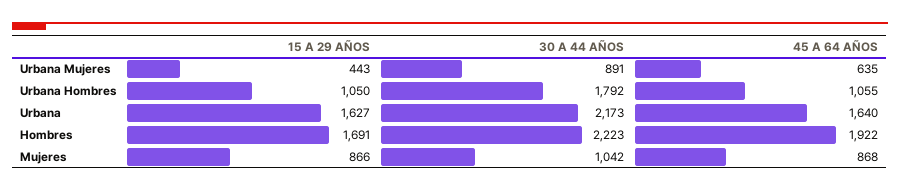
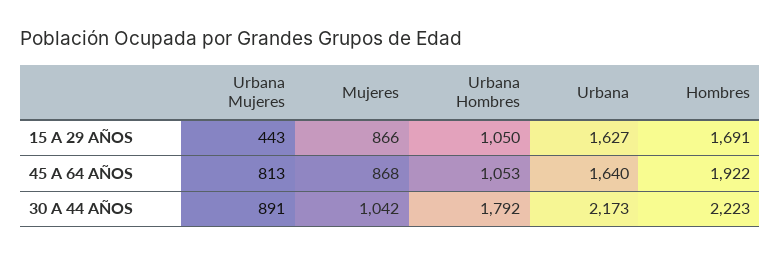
  {
    "15 A 29 AÑOS": {
      "Urbana Mujeres": 443,
      "Urbana Hombres": 1050,
      "Urbana": 1627,
      "Hombres": 1691,
      "Mujeres": 866
    },
    "30 A 44 AÑOS": {
      "Urbana Mujeres": 891,
      "Urbana Hombres": 1792,
      "Urbana": 2173,
      "Hombres": 2223,
      "Mujeres": 1042
    },
    "45 A 64 AÑOS": {
-     "Urbana Mujeres": 635,
+     "Urbana Mujeres": 813,
-     "Urbana Hombres": 1055,
+     "Urbana Hombres": 1053,
      "Urbana": 1640,
      "Hombres": 1922,
      "Mujeres": 868
    }
  }

